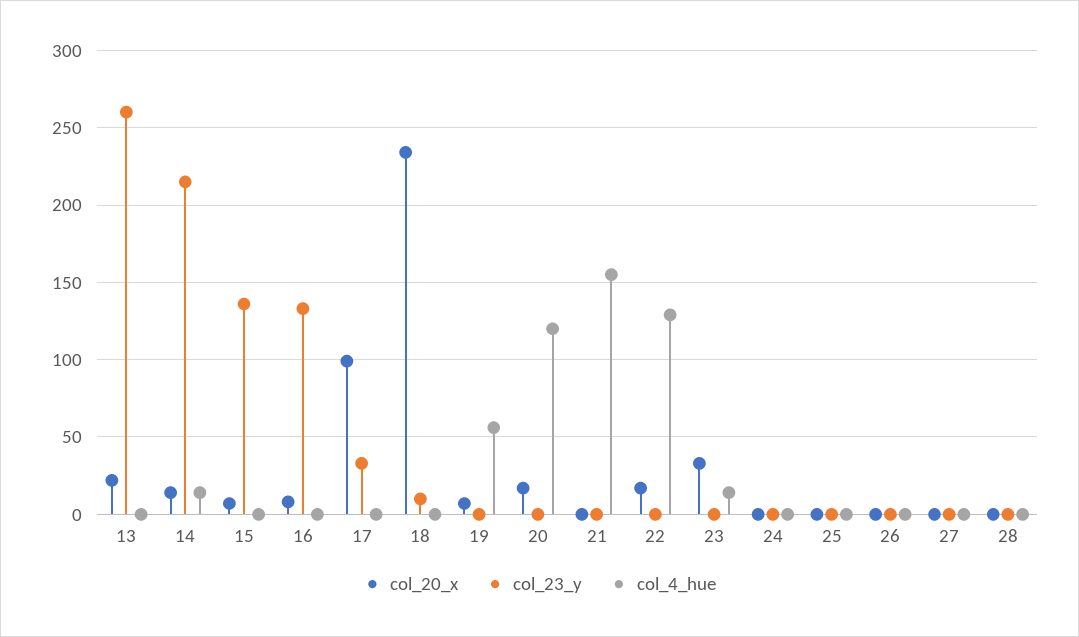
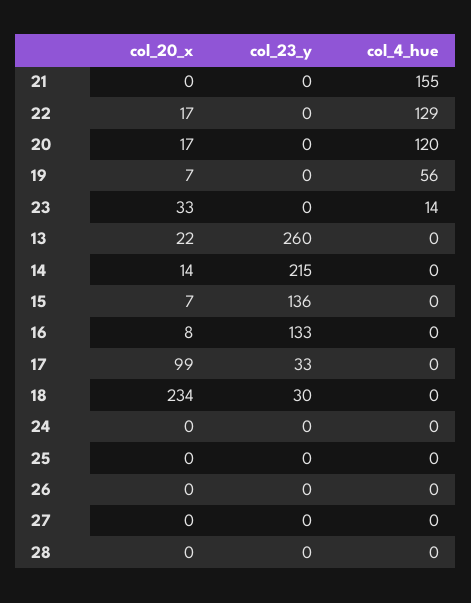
  {
    "col_20_x": {
      "13": 22,
      "14": 14,
      "15": 7,
      "16": 8,
      "17": 99,
      "18": 234,
      "19": 7,
      "20": 17,
      "21": 0,
      "22": 17,
      "23": 33,
      "24": 0,
      "25": 0,
      "26": 0,
      "27": 0,
      "28": 0
    },
    "col_23_y": {
      "13": 260,
      "14": 215,
      "15": 136,
      "16": 133,
      "17": 33,
-     "18": 10,
+     "18": 30,
      "19": 0,
      "20": 0,
      "21": 0,
      "22": 0,
      "23": 0,
      "24": 0,
      "25": 0,
      "26": 0,
      "27": 0,
      "28": 0
    },
    "col_4_hue": {
      "13": 0,
-     "14": 15,
+     "14": 0,
      "15": 0,
      "16": 0,
      "17": 0,
      "18": 0,
      "19": 56,
      "20": 120,
      "21": 155,
      "22": 129,
      "23": 14,
      "24": 0,
      "25": 0,
      "26": 0,
      "27": 0,
      "28": 0
    }
  }

